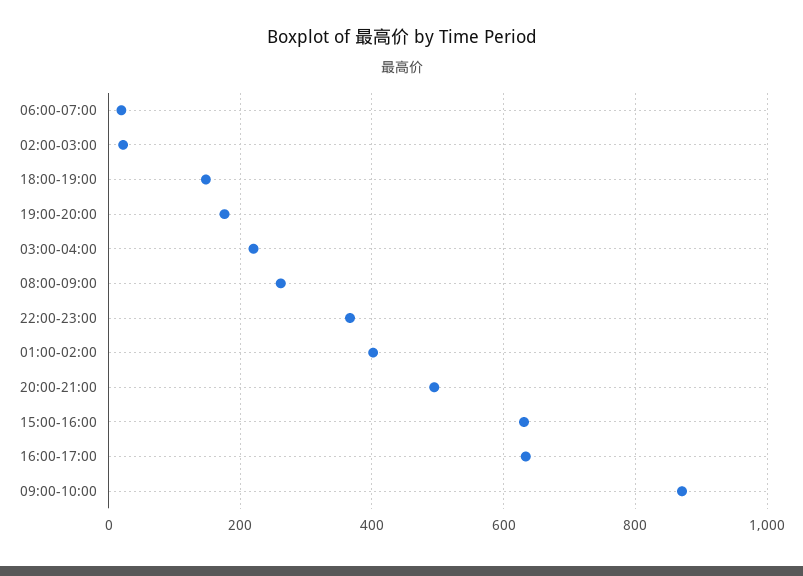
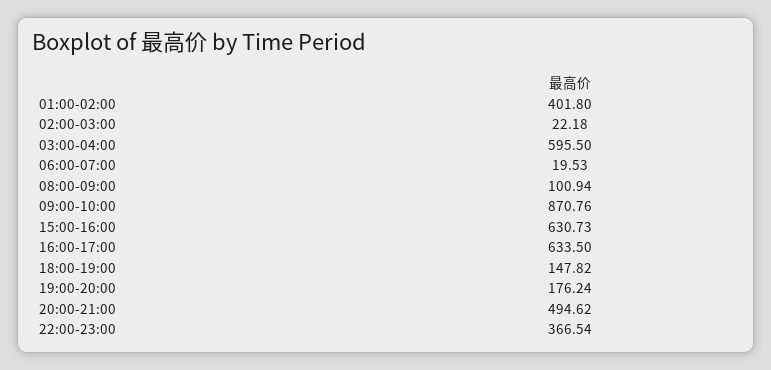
  {
    "06:00-07:00": 19.53,
    "02:00-03:00": 22.18,
    "18:00-19:00": 147.82,
    "19:00-20:00": 176.24,
-   "03:00-04:00": 220,
+   "03:00-04:00": 595.5,
-   "08:00-09:00": 260,
+   "08:00-09:00": 100.94,
    "22:00-23:00": 366.54,
    "01:00-02:00": 401.8,
    "20:00-21:00": 494.62,
    "15:00-16:00": 630.73,
    "16:00-17:00": 633.5,
    "09:00-10:00": 870.76
  }

